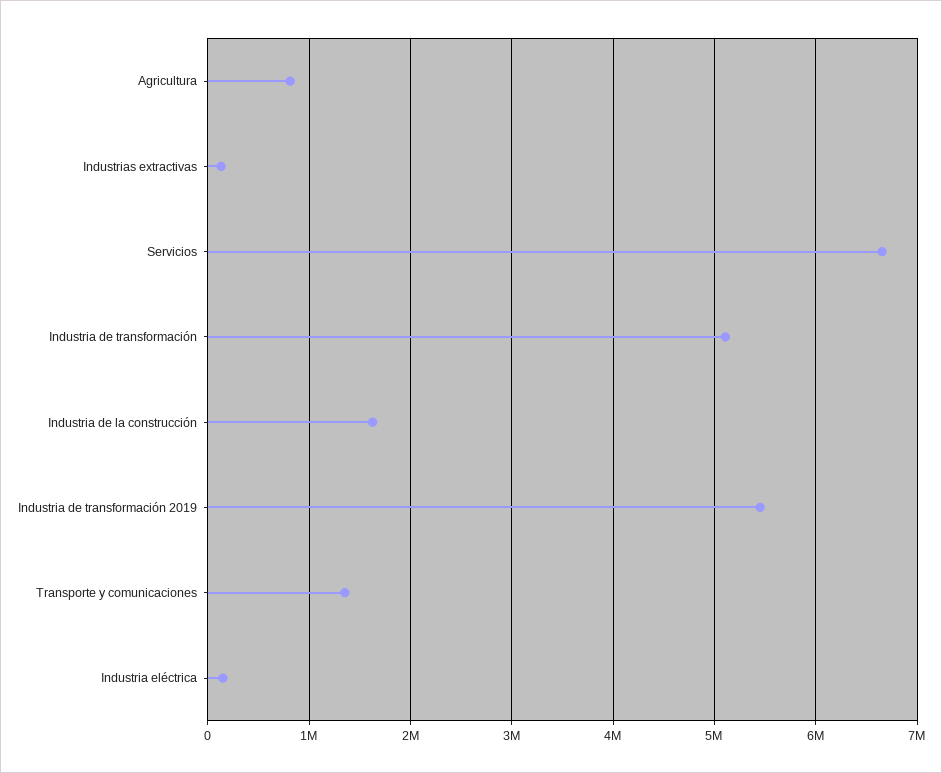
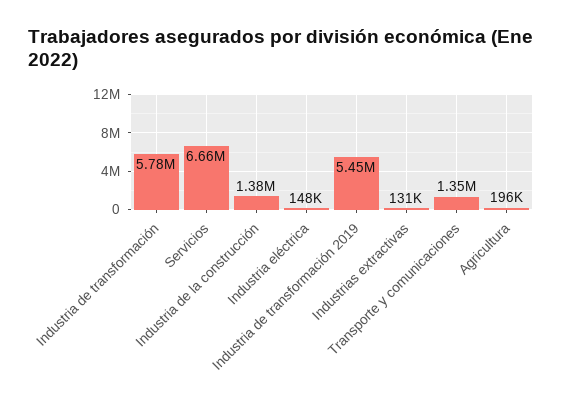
  {
-   "Agricultura": 800000,
+   "Agricultura": 196000,
    "Industrias extractivas": 131000,
    "Servicios": 6660000,
-   "Industria de transformación": 5100000,
+   "Industria de transformación": 5780000,
-   "Industria de la construcción": 1600000,
+   "Industria de la construcción": 1380000,
    "Industria de transformación 2019": 5450000,
    "Transporte y comunicaciones": 1350000,
    "Industria eléctrica": 148000
  }

